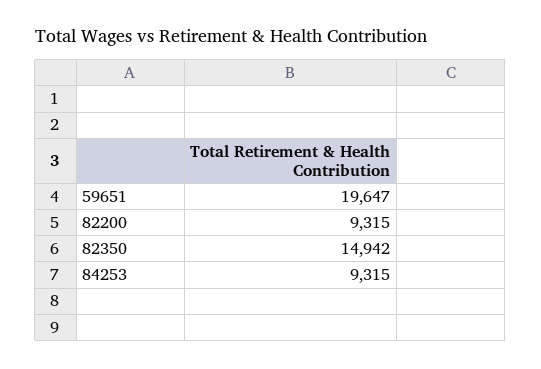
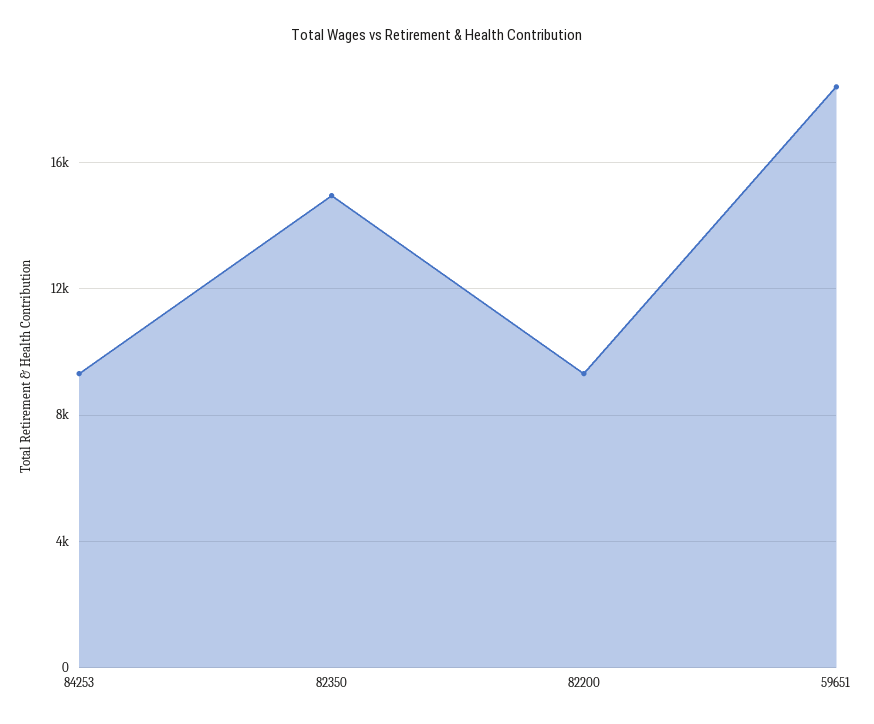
  {
-   "59651": 19647,
+   "59651": 18500,
    "82200": 9315,
    "82350": 14942,
    "84253": 9315
  }

